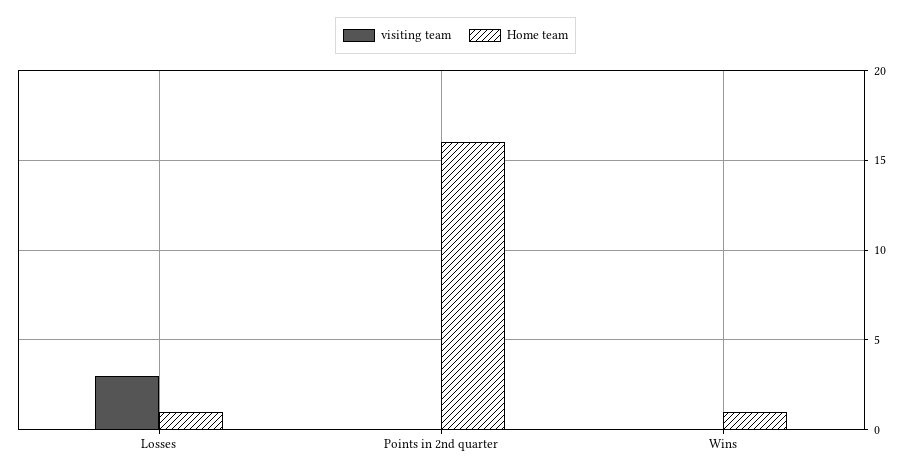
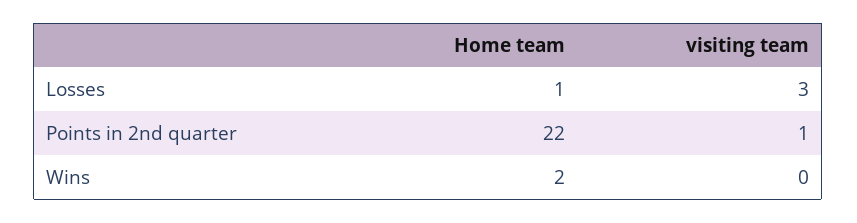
  {
    "visiting team": {
      "Losses": 3,
-     "Points in 2nd quarter": 0,
+     "Points in 2nd quarter": 1,
      "Wins": 0
    },
    "Home team": {
      "Losses": 1,
-     "Points in 2nd quarter": 16,
+     "Points in 2nd quarter": 22,
-     "Wins": 1
+     "Wins": 2
    }
  }

